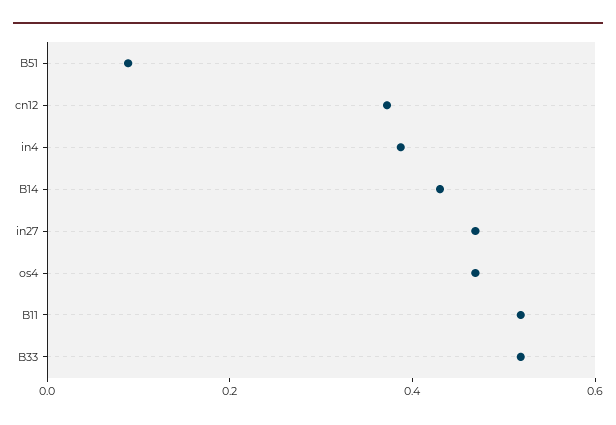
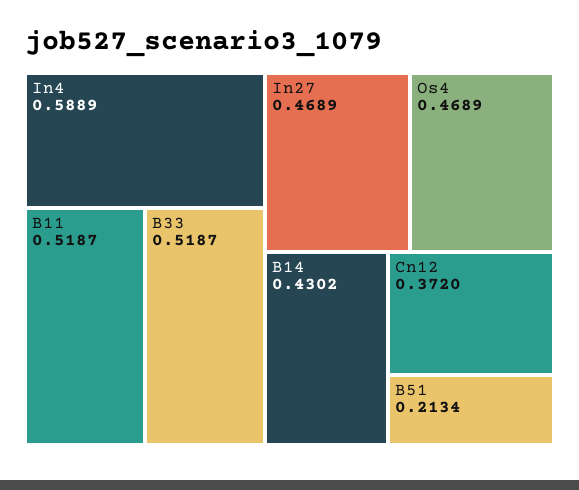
  {
-   "B51": 0.1,
+   "B51": 0.2134,
    "cn12": 0.372,
-   "in4": 0.4,
+   "in4": 0.5889,
    "B14": 0.4302,
    "in27": 0.4689,
    "os4": 0.4689,
    "B11": 0.5187,
    "B33": 0.5187
  }

